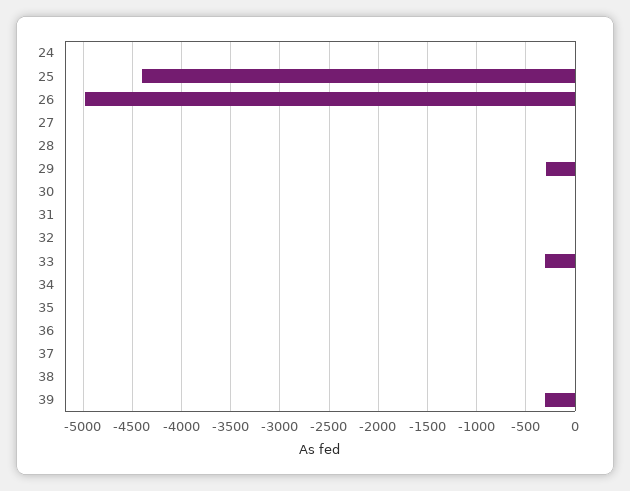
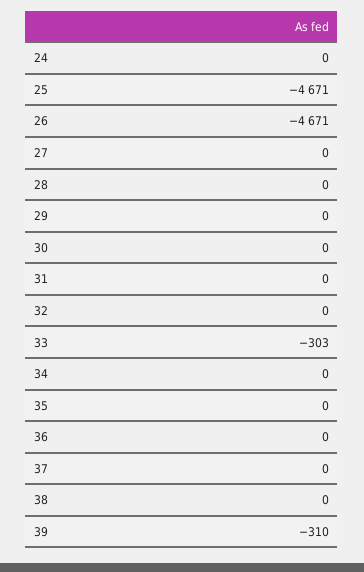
  {
    "24": 0,
-   "25": -4400,
+   "25": -4671,
-   "26": -5000,
+   "26": -4671,
    "27": 0,
    "28": 0,
-   "29": -300,
+   "29": 0,
    "30": 0,
    "31": 0,
    "32": 0,
    "33": -303,
    "34": 0,
    "35": 0,
    "36": 0,
    "37": 0,
    "38": 0,
    "39": -310
  }

